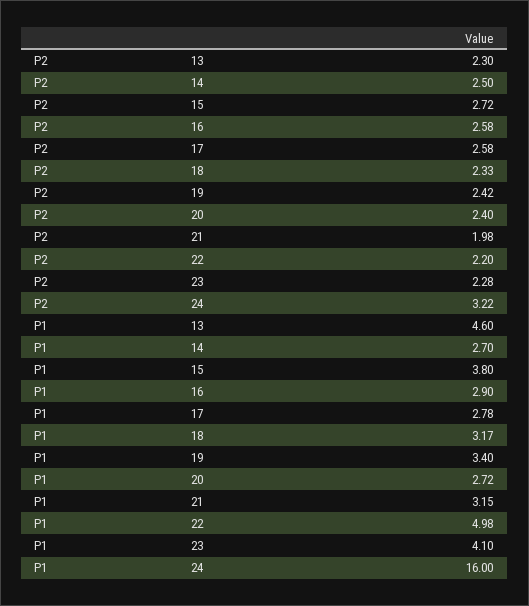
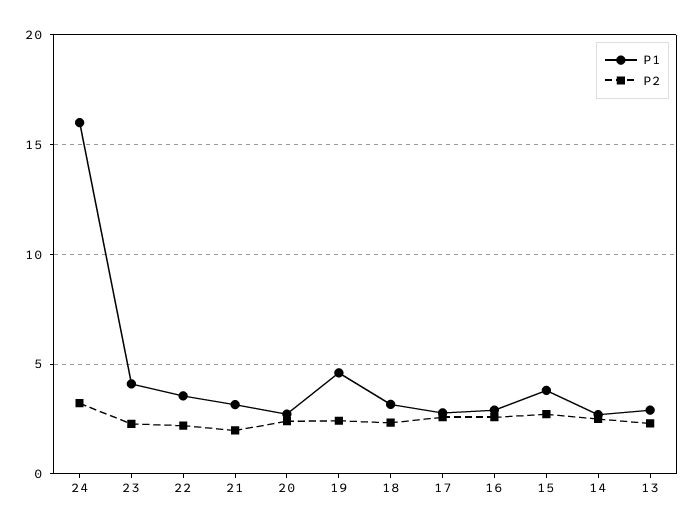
  {
    "P2": {
      "13": 2.3,
      "14": 2.5,
      "15": 2.72,
      "16": 2.58,
      "17": 2.58,
      "18": 2.33,
      "19": 2.42,
      "20": 2.4,
      "21": 1.98,
      "22": 2.2,
      "23": 2.28,
      "24": 3.22
    },
    "P1": {
-     "13": 4.6,
+     "13": 3,
      "14": 2.7,
      "15": 3.8,
      "16": 2.9,
      "17": 2.78,
      "18": 3.17,
-     "19": 3.4,
+     "19": 4.5,
      "20": 2.72,
      "21": 3.15,
-     "22": 4.98,
+     "22": 3.5,
      "23": 4.1,
      "24": 16
    }
  }

